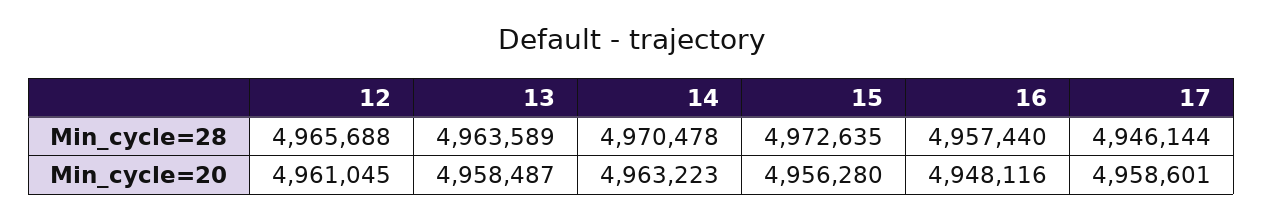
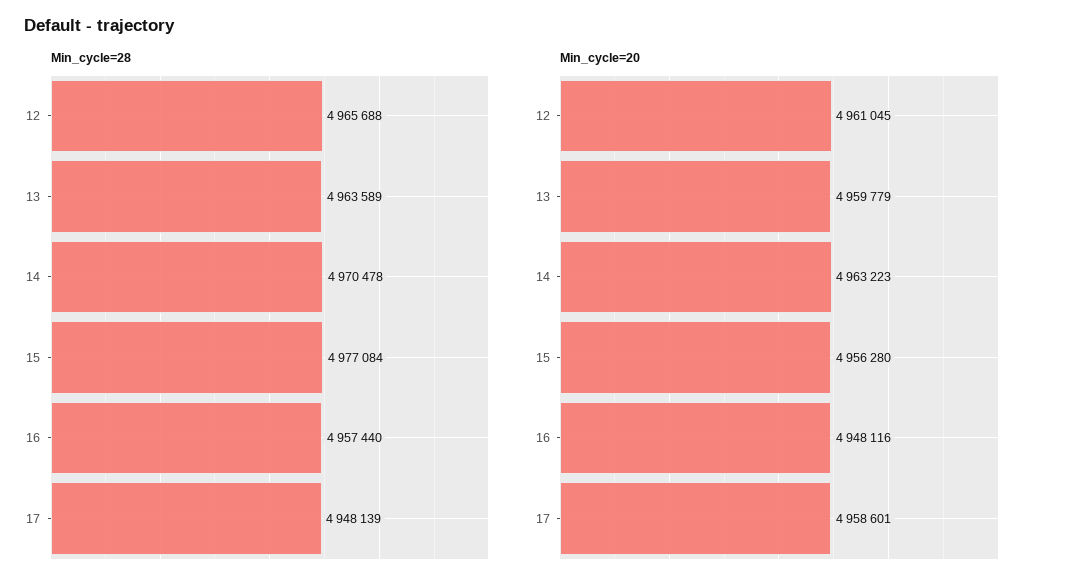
  {
    "Min_cycle=28": {
      "12": 4965688,
      "13": 4963589,
      "14": 4970478,
-     "15": 4972635,
+     "15": 4977084,
      "16": 4957440,
-     "17": 4946144
+     "17": 4948139
    },
    "Min_cycle=20": {
      "12": 4961045,
-     "13": 4958487,
+     "13": 4959779,
      "14": 4963223,
      "15": 4956280,
      "16": 4948116,
      "17": 4958601
    }
  }

